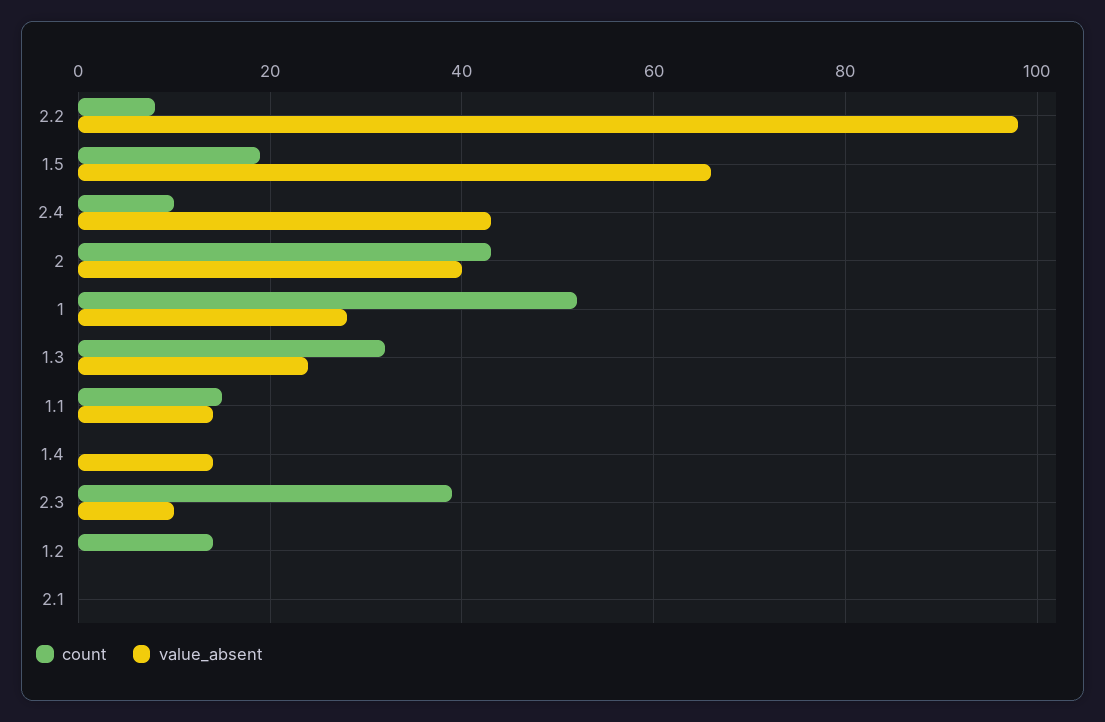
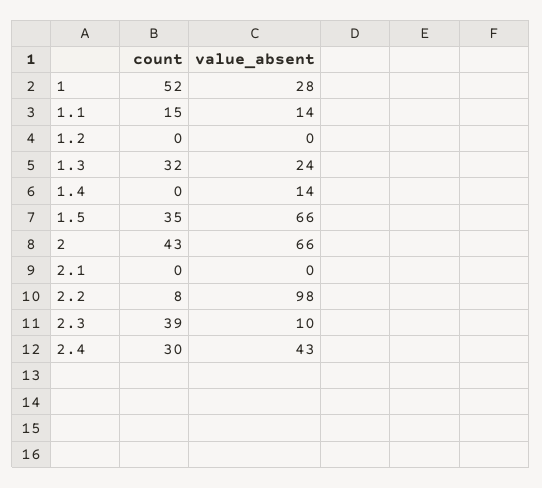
  {
    "count": {
      "2.2": 8,
-     "1.5": 20,
+     "1.5": 35,
-     "2.4": 10,
+     "2.4": 30,
      "2": 43,
      "1": 52,
      "1.3": 32,
      "1.1": 15,
      "1.4": 0,
      "2.3": 39,
-     "1.2": 15,
+     "1.2": 0,
      "2.1": 0
    },
    "value_absent": {
      "2.2": 98,
      "1.5": 66,
      "2.4": 43,
-     "2": 40,
+     "2": 66,
      "1": 28,
      "1.3": 24,
      "1.1": 14,
      "1.4": 14,
      "2.3": 10,
      "1.2": 0,
      "2.1": 0
    }
  }

